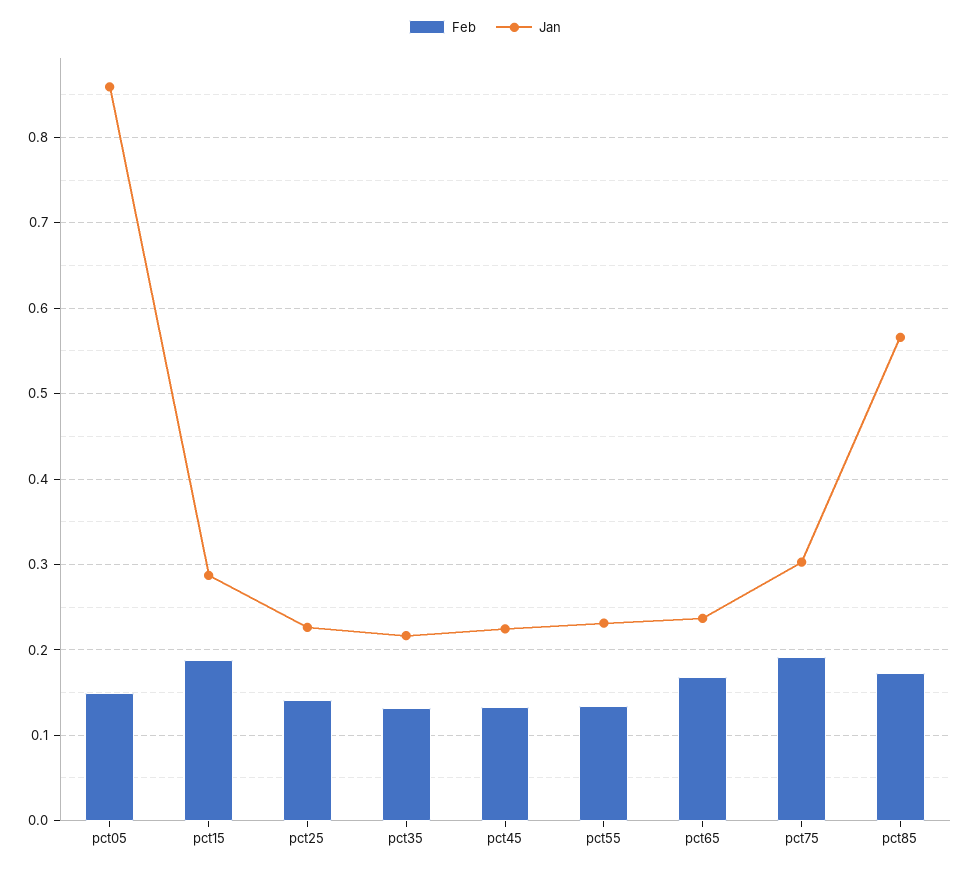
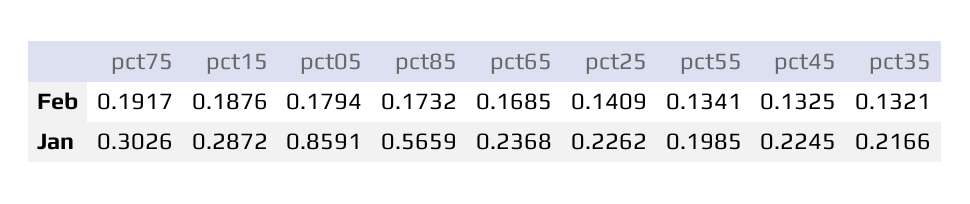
  {
    "Feb": {
-     "pct05": 0.15,
+     "pct05": 0.1794,
      "pct15": 0.1876,
      "pct25": 0.1409,
      "pct35": 0.1321,
      "pct45": 0.1325,
      "pct55": 0.1341,
      "pct65": 0.1685,
      "pct75": 0.1917,
      "pct85": 0.1732
    },
    "Jan": {
      "pct05": 0.8591,
      "pct15": 0.2872,
      "pct25": 0.2262,
      "pct35": 0.2166,
      "pct45": 0.2245,
-     "pct55": 0.23,
+     "pct55": 0.1985,
      "pct65": 0.2368,
      "pct75": 0.3026,
      "pct85": 0.5659
    }
  }

